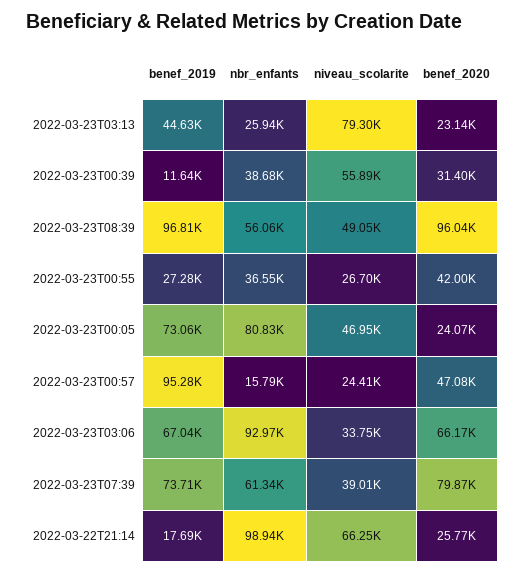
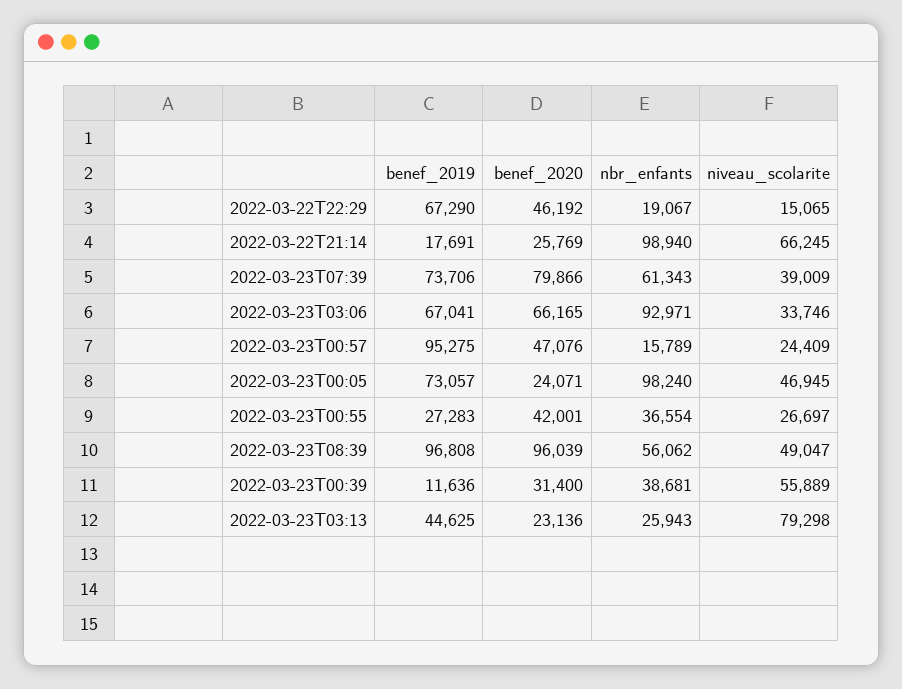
  {
    "benef_2019": {
      "2022-03-23T03:13": 44625,
      "2022-03-23T00:39": 11636,
      "2022-03-23T08:39": 96808,
      "2022-03-23T00:55": 27283,
      "2022-03-23T00:05": 73057,
      "2022-03-23T00:57": 95275,
      "2022-03-23T03:06": 67041,
      "2022-03-23T07:39": 73706,
-     "2022-03-22T21:14": 17691
+     "2022-03-22T21:14": 17691,
+     "2022-03-22T22:29": 67290
    },
    "nbr_enfants": {
      "2022-03-23T03:13": 25943,
      "2022-03-23T00:39": 38681,
      "2022-03-23T08:39": 56062,
      "2022-03-23T00:55": 36554,
-     "2022-03-23T00:05": 80830,
+     "2022-03-23T00:05": 98240,
      "2022-03-23T00:57": 15789,
      "2022-03-23T03:06": 92971,
      "2022-03-23T07:39": 61343,
-     "2022-03-22T21:14": 98940
+     "2022-03-22T21:14": 98940,
+     "2022-03-22T22:29": 19067
    },
    "niveau_scolarite": {
      "2022-03-23T03:13": 79298,
      "2022-03-23T00:39": 55889,
      "2022-03-23T08:39": 49047,
      "2022-03-23T00:55": 26697,
      "2022-03-23T00:05": 46945,
      "2022-03-23T00:57": 24409,
      "2022-03-23T03:06": 33746,
      "2022-03-23T07:39": 39009,
-     "2022-03-22T21:14": 66245
+     "2022-03-22T21:14": 66245,
+     "2022-03-22T22:29": 15065
    },
    "benef_2020": {
      "2022-03-23T03:13": 23136,
      "2022-03-23T00:39": 31400,
      "2022-03-23T08:39": 96039,
      "2022-03-23T00:55": 42001,
      "2022-03-23T00:05": 24071,
      "2022-03-23T00:57": 47076,
      "2022-03-23T03:06": 66165,
      "2022-03-23T07:39": 79866,
-     "2022-03-22T21:14": 25769
+     "2022-03-22T21:14": 25769,
+     "2022-03-22T22:29": 46192
    }
  }

